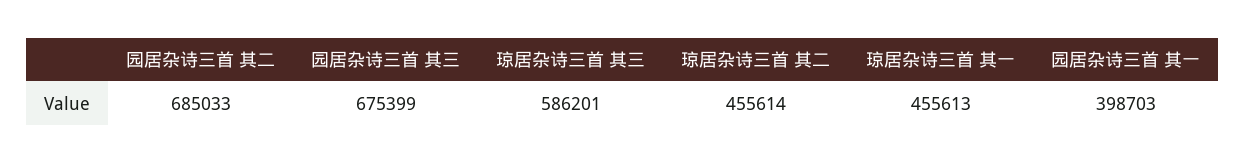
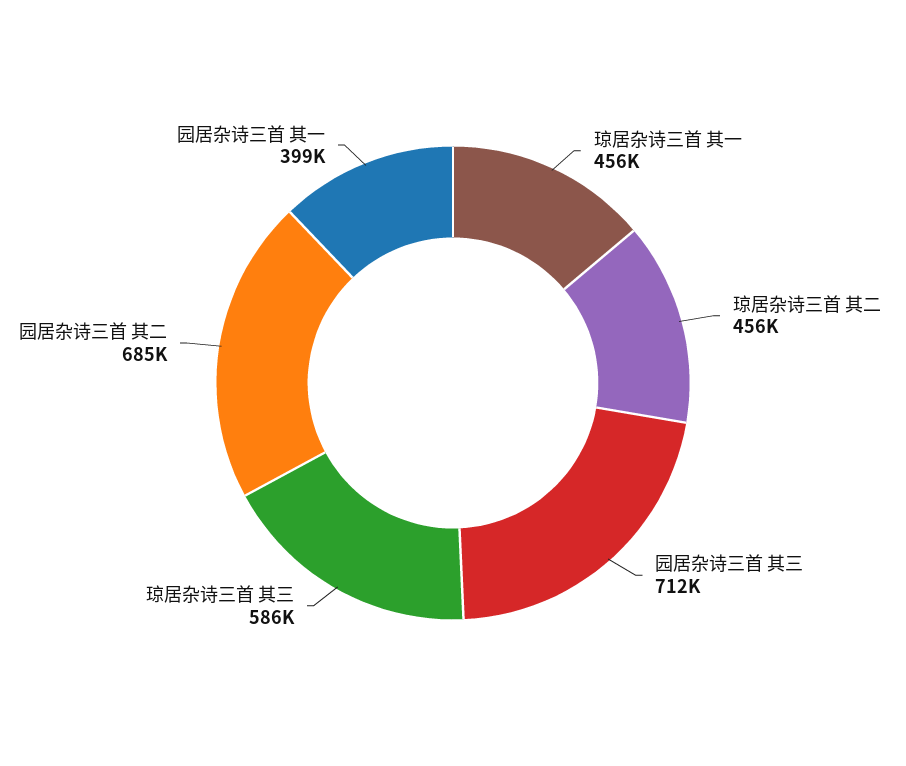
  {
    "园居杂诗三首 其二": 685033,
-   "园居杂诗三首 其三": 675399,
+   "园居杂诗三首 其三": 712000,
    "琼居杂诗三首 其三": 586201,
    "琼居杂诗三首 其二": 455614,
    "琼居杂诗三首 其一": 455613,
    "园居杂诗三首 其一": 398703
  }

